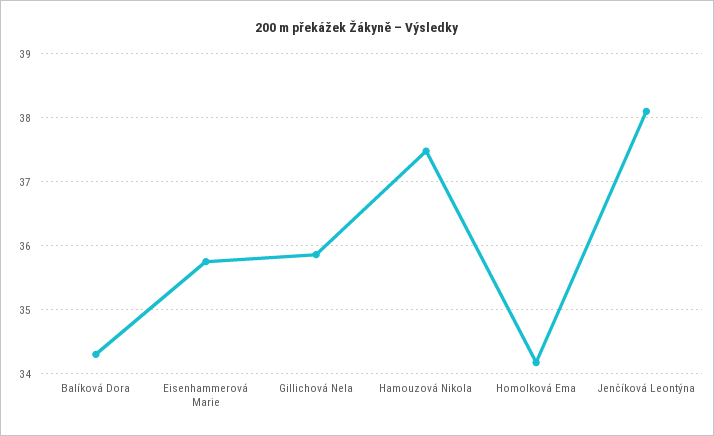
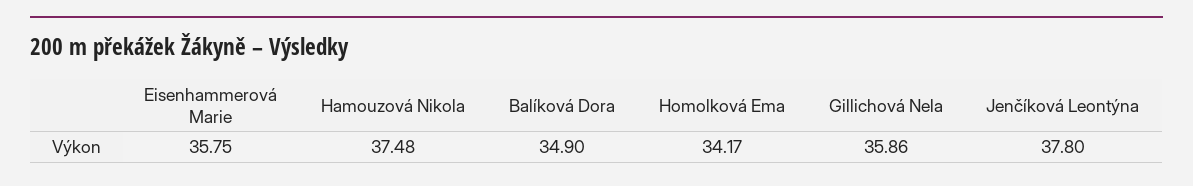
  {
-   "Balíková Dora": 34.3,
+   "Balíková Dora": 34.9,
    "Eisenhammerová Marie": 35.75,
    "Gillichová Nela": 35.86,
    "Hamouzová Nikola": 37.48,
    "Homolková Ema": 34.17,
-   "Jenčíková Leontýna": 38.1
+   "Jenčíková Leontýna": 37.8
  }

